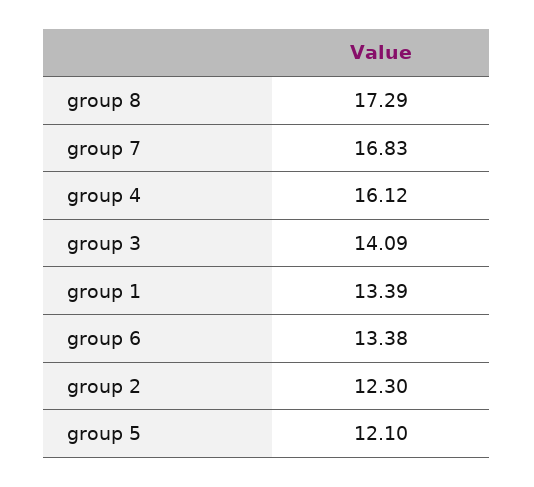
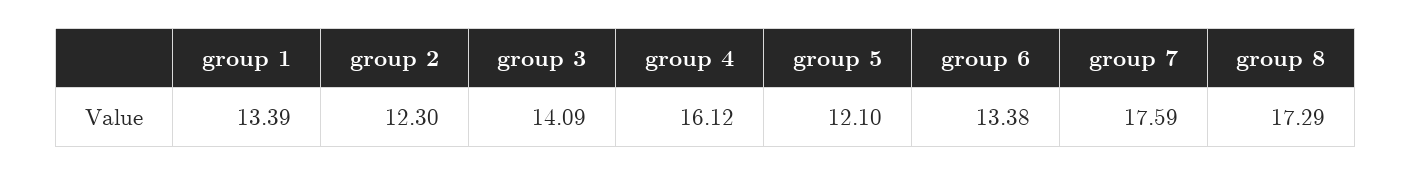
  {
    "group 8": 17.29,
-   "group 7": 16.83,
+   "group 7": 17.59,
    "group 4": 16.12,
    "group 3": 14.09,
    "group 1": 13.39,
    "group 6": 13.38,
    "group 2": 12.3,
    "group 5": 12.1
  }

